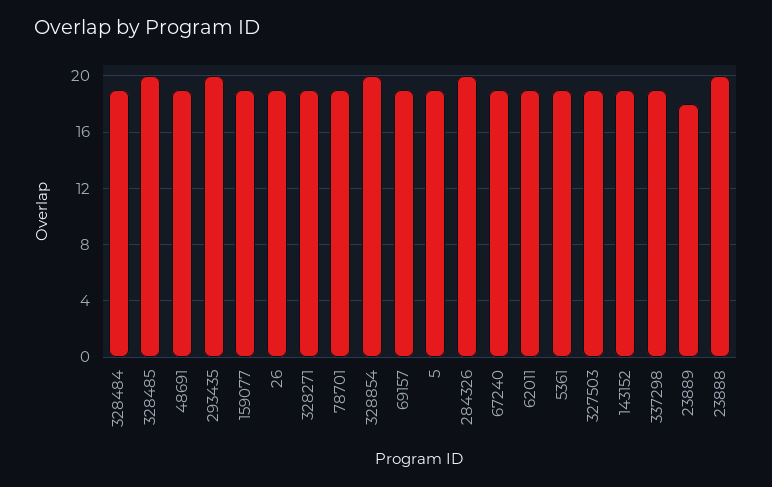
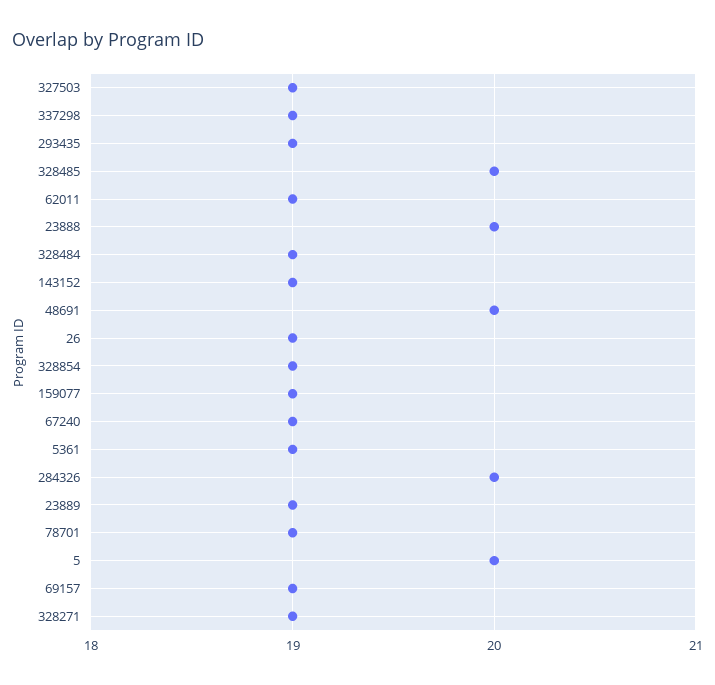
  {
    "328484": 19,
    "328485": 20,
-   "48691": 19,
+   "48691": 20,
-   "293435": 20,
+   "293435": 19,
    "159077": 19,
    "26": 19,
    "328271": 19,
    "78701": 19,
-   "328854": 20,
+   "328854": 19,
    "69157": 19,
-   "5": 19,
+   "5": 20,
    "284326": 20,
    "67240": 19,
    "62011": 19,
    "5361": 19,
    "327503": 19,
    "143152": 19,
    "337298": 19,
-   "23889": 18,
+   "23889": 19,
    "23888": 20
  }

